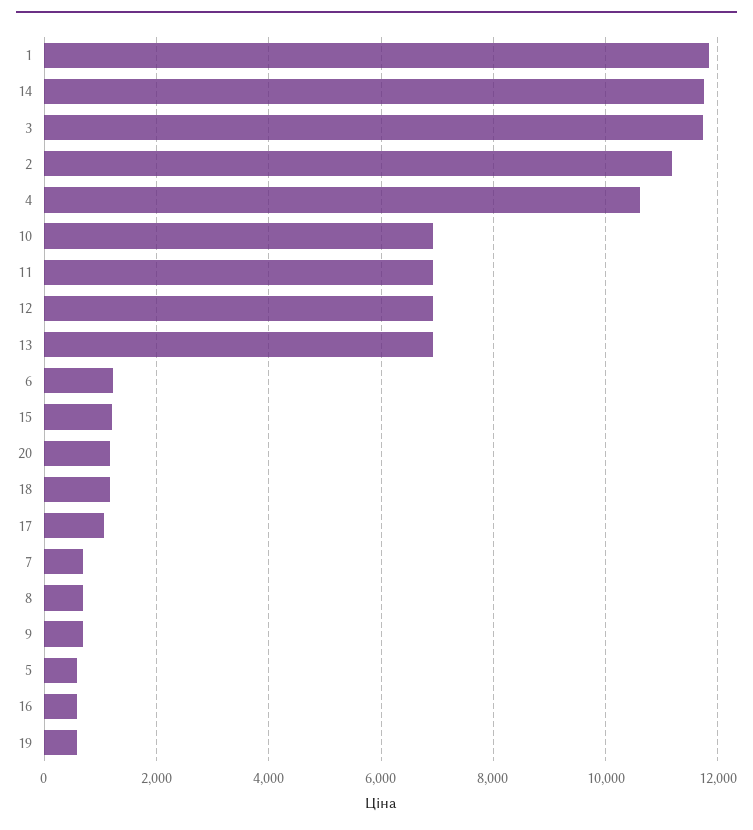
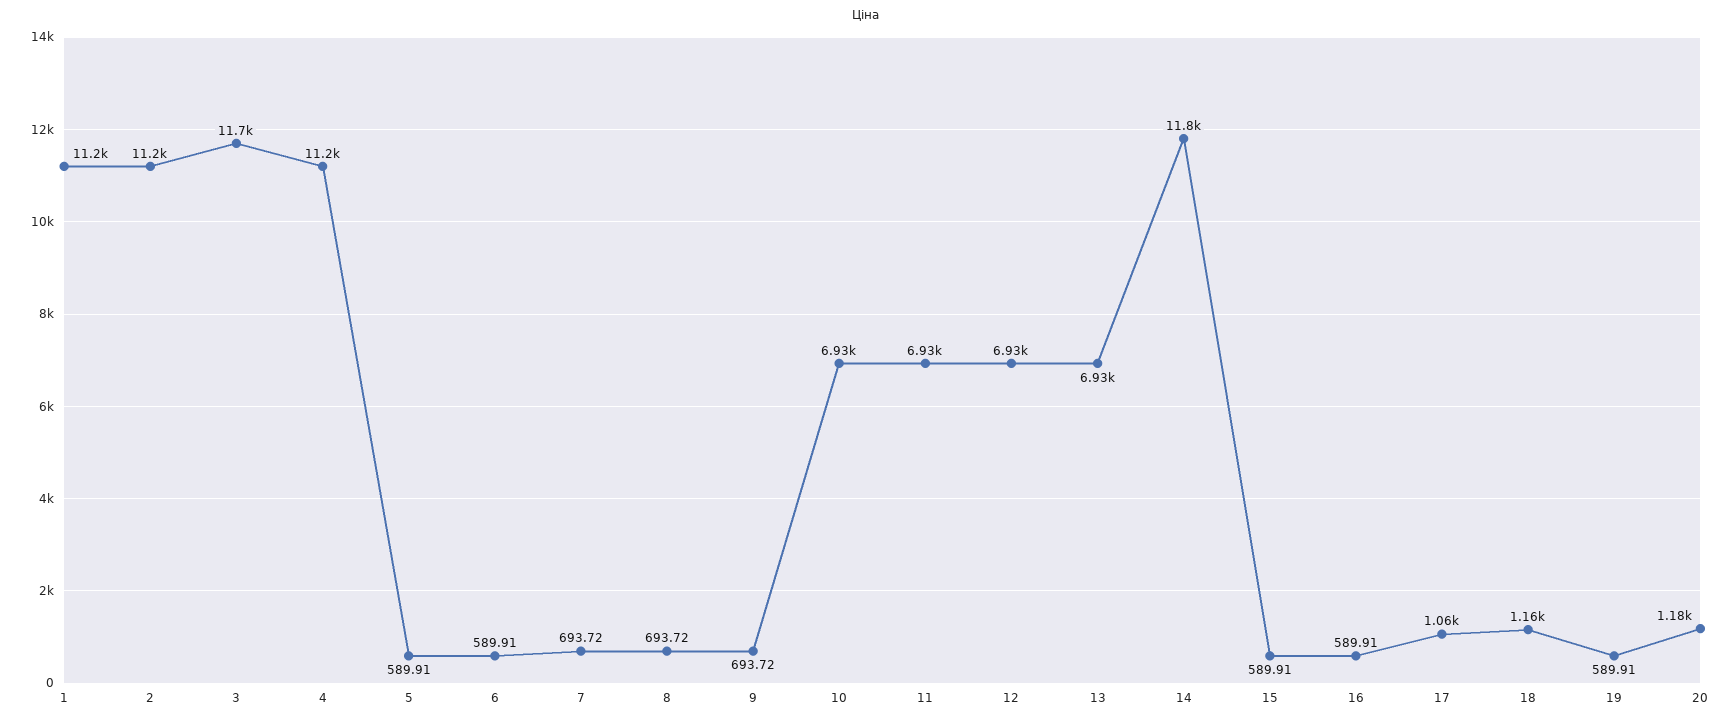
  {
-   "1": 11800,
+   "1": 11200,
    "14": 11800,
    "3": 11700,
    "2": 11200,
-   "4": 10600,
+   "4": 11200,
    "10": 6930,
    "11": 6930,
    "12": 6930,
    "13": 6930,
-   "6": 1200,
+   "6": 589.91,
-   "15": 1200,
+   "15": 589.91,
    "20": 1180,
    "18": 1160,
    "17": 1060,
    "7": 693.72,
    "8": 693.72,
    "9": 693.72,
    "5": 589.91,
    "16": 589.91,
    "19": 589.91
  }

